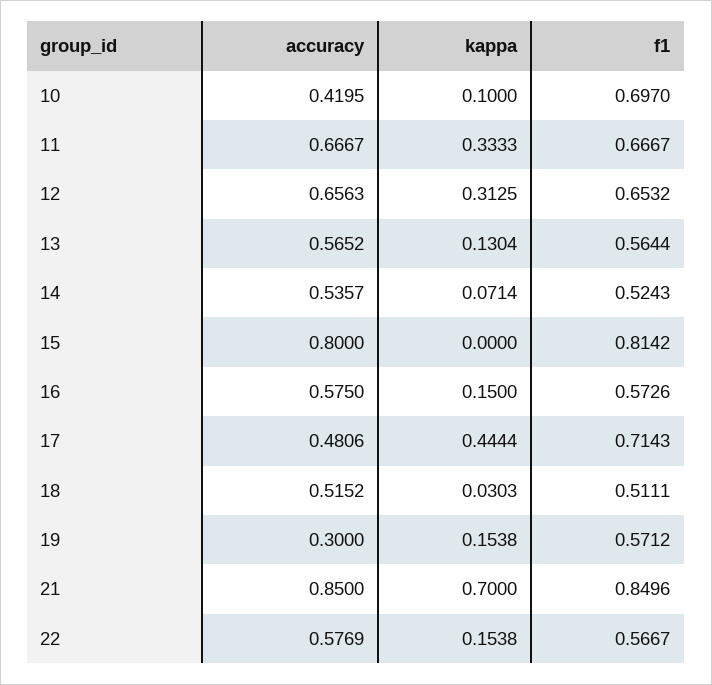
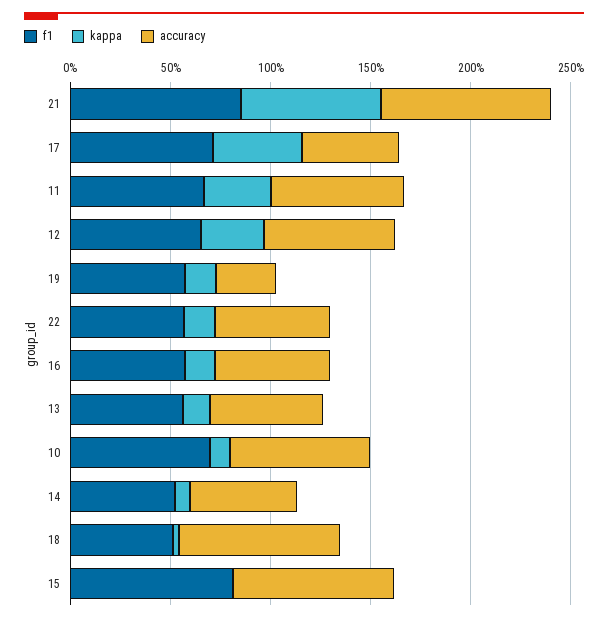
  {
    "accuracy": {
-     "10": 0.4195,
+     "10": 0.7,
      "11": 0.6667,
      "12": 0.6563,
      "13": 0.5652,
      "14": 0.5357,
      "15": 0.8,
      "16": 0.575,
      "17": 0.4806,
-     "18": 0.5152,
+     "18": 0.8,
      "19": 0.3,
      "21": 0.85,
      "22": 0.5769
    },
    "kappa": {
      "10": 0.1,
      "11": 0.3333,
      "12": 0.3125,
      "13": 0.1304,
      "14": 0.0714,
      "15": 0,
      "16": 0.15,
      "17": 0.4444,
      "18": 0.0303,
      "19": 0.1538,
      "21": 0.7,
      "22": 0.1538
    },
    "f1": {
      "10": 0.697,
      "11": 0.6667,
      "12": 0.6532,
      "13": 0.5644,
      "14": 0.5243,
      "15": 0.8142,
      "16": 0.5726,
      "17": 0.7143,
      "18": 0.5111,
      "19": 0.5712,
      "21": 0.8496,
      "22": 0.5667
    }
  }

